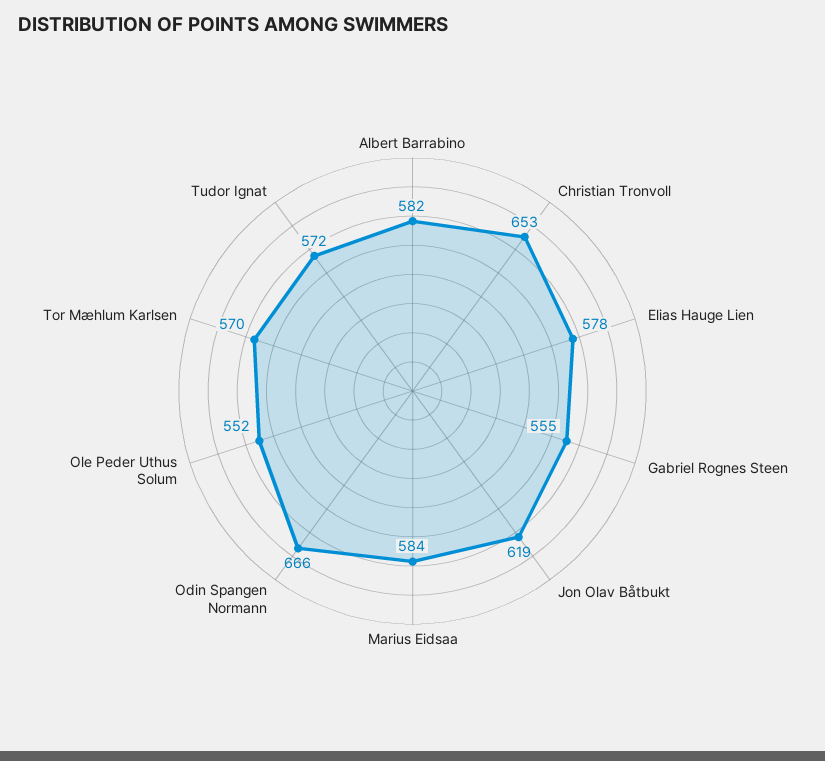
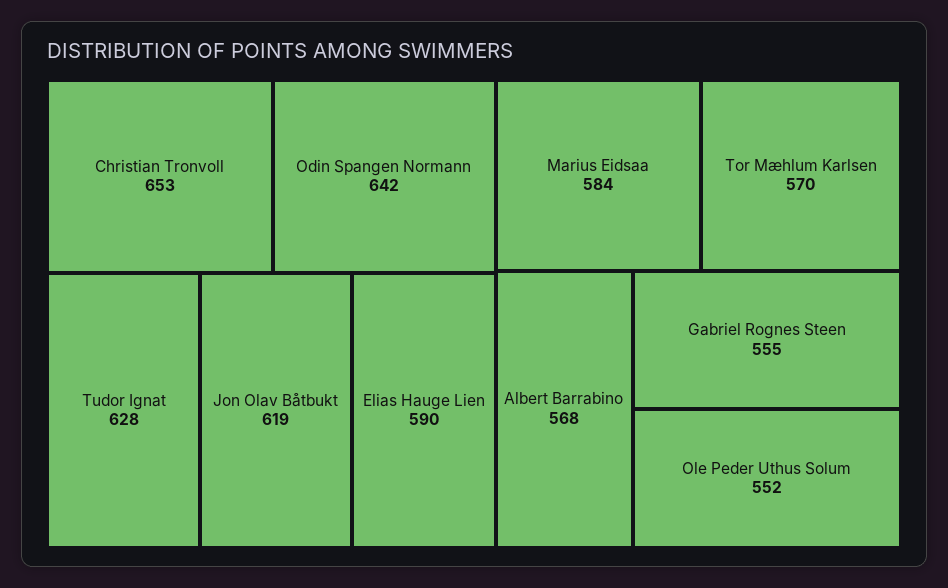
  {
-   "Albert Barrabino": 582,
+   "Albert Barrabino": 568,
    "Christian Tronvoll": 653,
-   "Elias Hauge Lien": 578,
+   "Elias Hauge Lien": 590,
    "Gabriel Rognes Steen": 555,
    "Jon Olav Båtbukt": 619,
    "Marius Eidsaa": 584,
-   "Odin Spangen Normann": 666,
+   "Odin Spangen Normann": 642,
    "Ole Peder Uthus Solum": 552,
    "Tor Mæhlum Karlsen": 570,
-   "Tudor Ignat": 572
+   "Tudor Ignat": 628
  }

